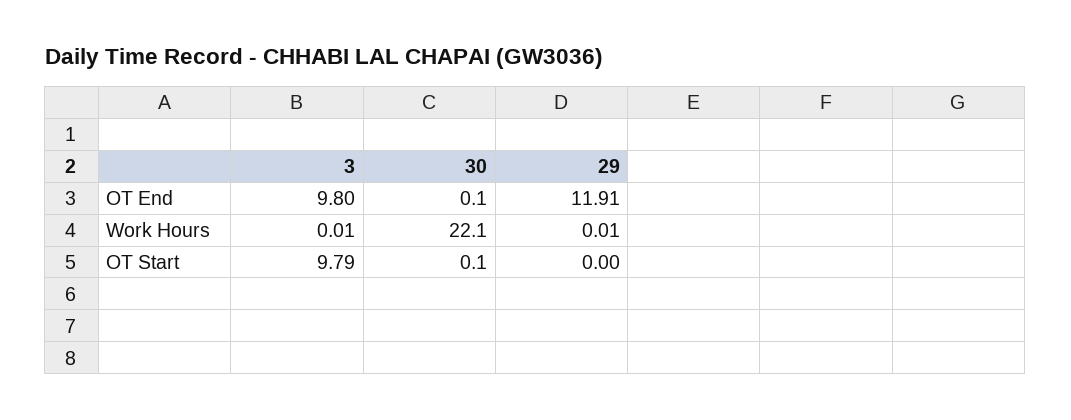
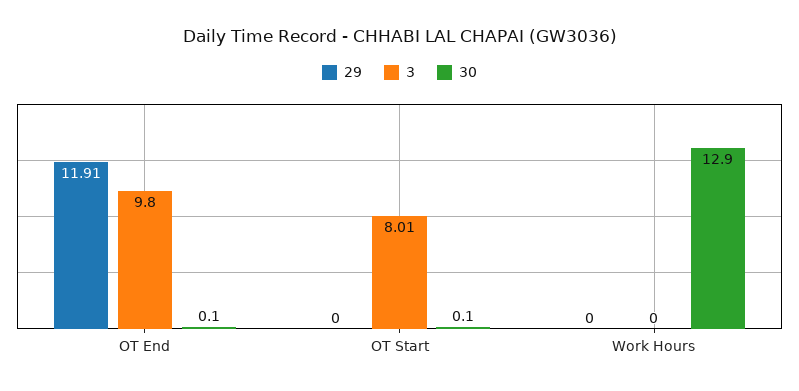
  {
    "3": {
      "OT End": 9.8,
-     "Work Hours": 0.01,
+     "Work Hours": 0,
-     "OT Start": 9.79
+     "OT Start": 8.01
    },
    "30": {
      "OT End": 0.1,
-     "Work Hours": 22.1,
+     "Work Hours": 12.9,
      "OT Start": 0.1
    },
    "29": {
      "OT End": 11.91,
-     "Work Hours": 0.01,
+     "Work Hours": 0,
      "OT Start": 0
    }
  }

